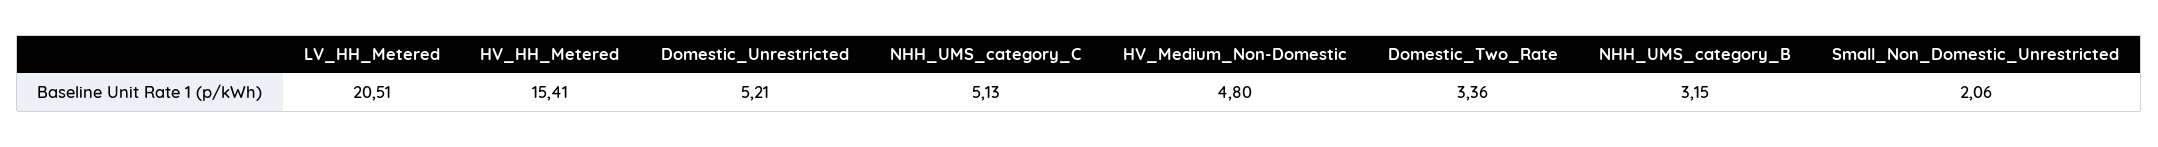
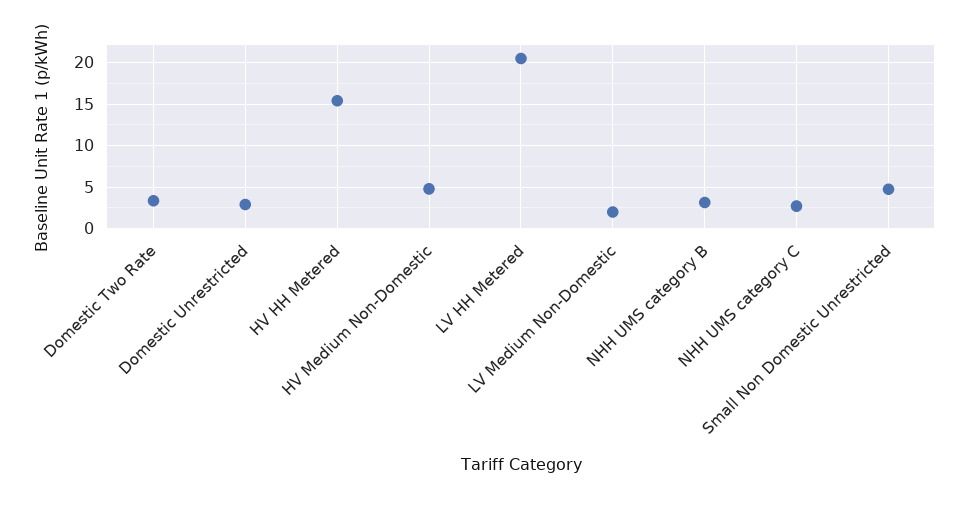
  {
    "LV_HH_Metered": 20.51,
    "HV_HH_Metered": 15.41,
-   "Domestic_Unrestricted": 5.21,
+   "Domestic_Unrestricted": 3,
-   "NHH_UMS_category_C": 5.13,
+   "NHH_UMS_category_C": 3,
    "HV_Medium_Non-Domestic": 4.8,
    "Domestic_Two_Rate": 3.36,
    "NHH_UMS_category_B": 3.15,
-   "Small_Non_Domestic_Unrestricted": 2.06
+   "Small_Non_Domestic_Unrestricted": 5,
+   "LV Medium Non-Domestic": 2
  }

